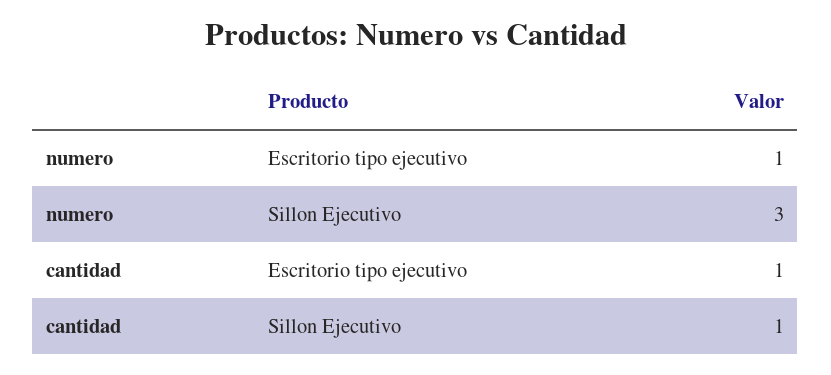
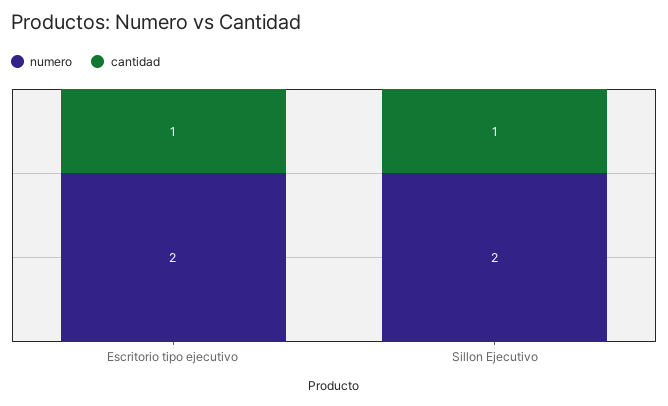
  {
    "numero": {
-     "Escritorio tipo ejecutivo": 1,
+     "Escritorio tipo ejecutivo": 2,
-     "Sillon Ejecutivo": 3
+     "Sillon Ejecutivo": 2
    },
    "cantidad": {
      "Escritorio tipo ejecutivo": 1,
      "Sillon Ejecutivo": 1
    }
  }

